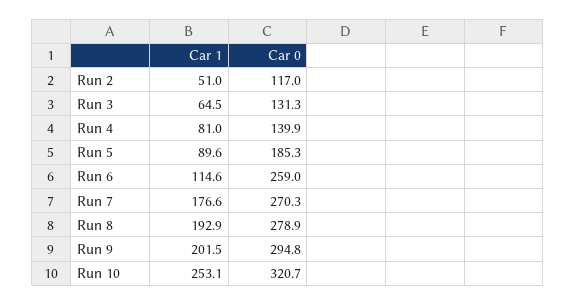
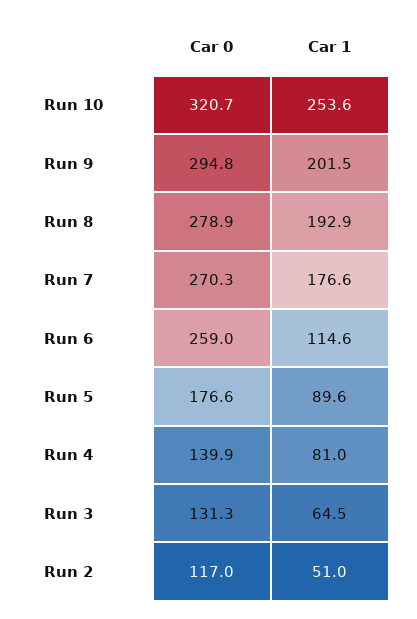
  {
    "Car 1": {
      "Run 2": 51,
      "Run 3": 64.5,
      "Run 4": 81,
      "Run 5": 89.6,
      "Run 6": 114.6,
      "Run 7": 176.6,
      "Run 8": 192.9,
      "Run 9": 201.5,
-     "Run 10": 253.1
+     "Run 10": 253.6
    },
    "Car 0": {
      "Run 2": 117,
      "Run 3": 131.3,
      "Run 4": 139.9,
-     "Run 5": 185.3,
+     "Run 5": 176.6,
      "Run 6": 259,
      "Run 7": 270.3,
      "Run 8": 278.9,
      "Run 9": 294.8,
      "Run 10": 320.7
    }
  }

